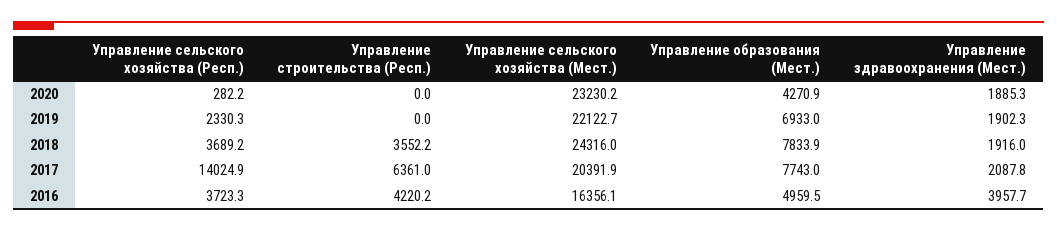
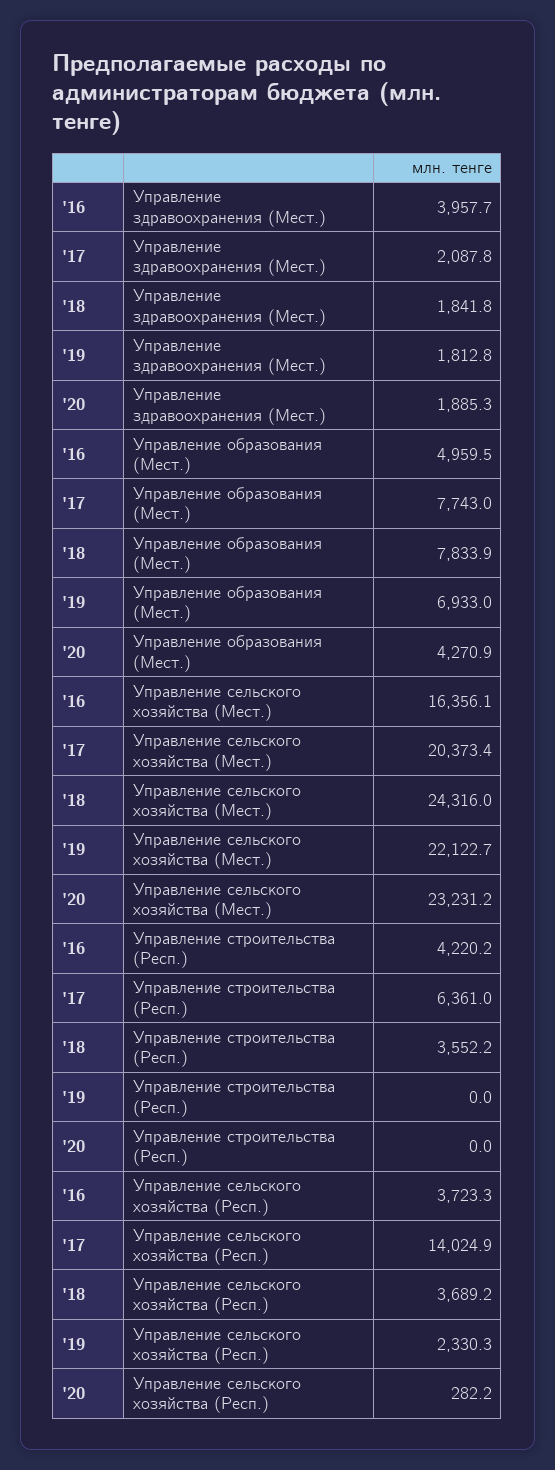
  {
    "Управление сельского хозяйства (Респ.)": {
      "2020": 282.2,
      "2019": 2330.3,
      "2018": 3689.2,
      "2017": 14024.9,
      "2016": 3723.3
    },
    "Управление строительства (Респ.)": {
      "2020": 0,
      "2019": 0,
      "2018": 3552.2,
      "2017": 6361,
      "2016": 4220.2
    },
    "Управление сельского хозяйства (Мест.)": {
-     "2020": 23230.2,
+     "2020": 23231.2,
      "2019": 22122.7,
      "2018": 24316,
-     "2017": 20391.9,
+     "2017": 20373.4,
      "2016": 16356.1
    },
    "Управление образования (Мест.)": {
      "2020": 4270.9,
      "2019": 6933,
      "2018": 7833.9,
      "2017": 7743,
      "2016": 4959.5
    },
    "Управление здравоохранения (Мест.)": {
      "2020": 1885.3,
-     "2019": 1902.3,
+     "2019": 1812.8,
-     "2018": 1916,
+     "2018": 1841.8,
      "2017": 2087.8,
      "2016": 3957.7
    }
  }

